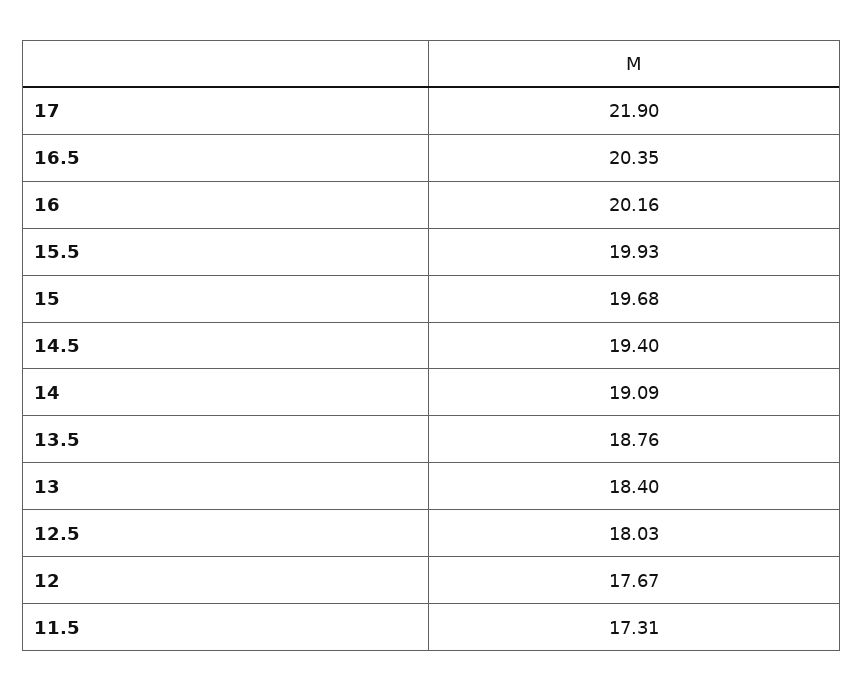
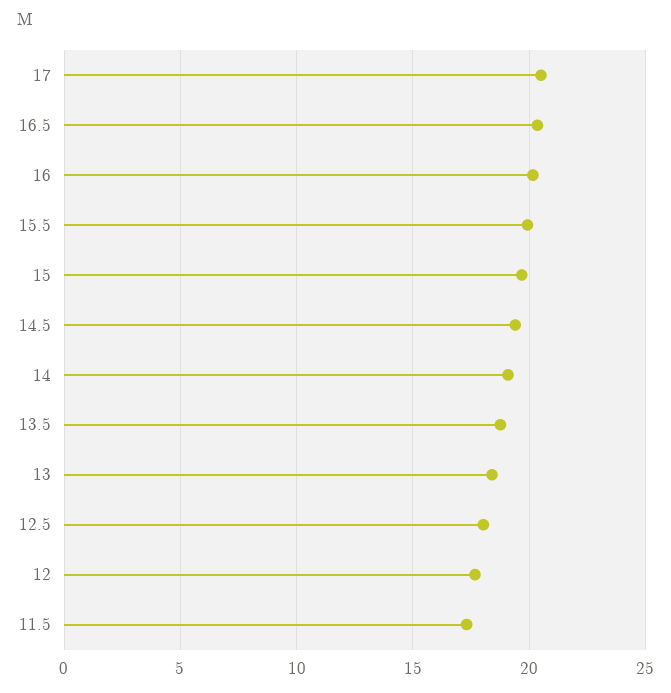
  {
-   "17": 21.9,
+   "17": 20.5,
    "16.5": 20.35,
    "16": 20.16,
    "15.5": 19.93,
    "15": 19.68,
    "14.5": 19.4,
    "14": 19.09,
    "13.5": 18.76,
    "13": 18.4,
    "12.5": 18.03,
    "12": 17.67,
    "11.5": 17.31
  }

